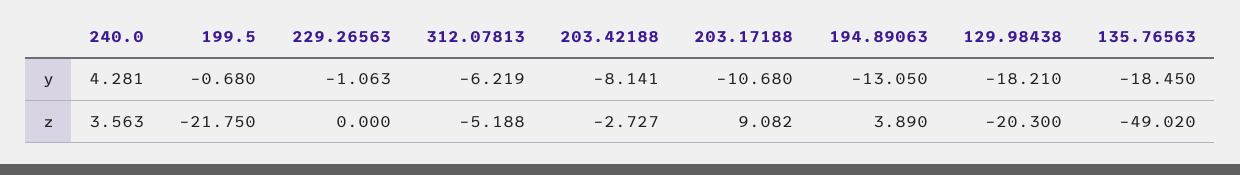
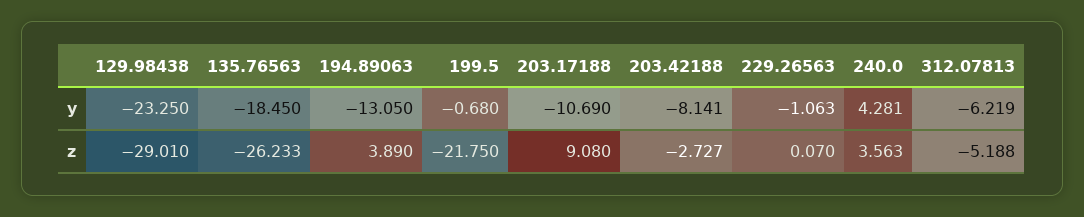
  {
    "240.0": {
      "y": 4.281,
      "z": 3.563
    },
    "199.5": {
      "y": -0.68,
      "z": -21.75
    },
    "229.26563": {
      "y": -1.063,
-     "z": 0
+     "z": 0.07
    },
    "312.07813": {
      "y": -6.219,
      "z": -5.188
    },
    "203.42188": {
      "y": -8.141,
      "z": -2.727
    },
    "203.17188": {
-     "y": -10.68,
+     "y": -10.69,
-     "z": 9.082
+     "z": 9.08
    },
    "194.89063": {
      "y": -13.05,
      "z": 3.89
    },
    "129.98438": {
-     "y": -18.21,
+     "y": -23.25,
-     "z": -20.3
+     "z": -29.01
    },
    "135.76563": {
      "y": -18.45,
-     "z": -49.02
+     "z": -26.233
    }
  }

